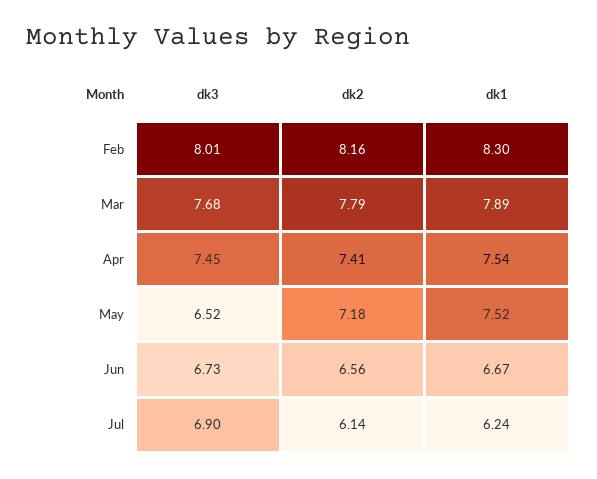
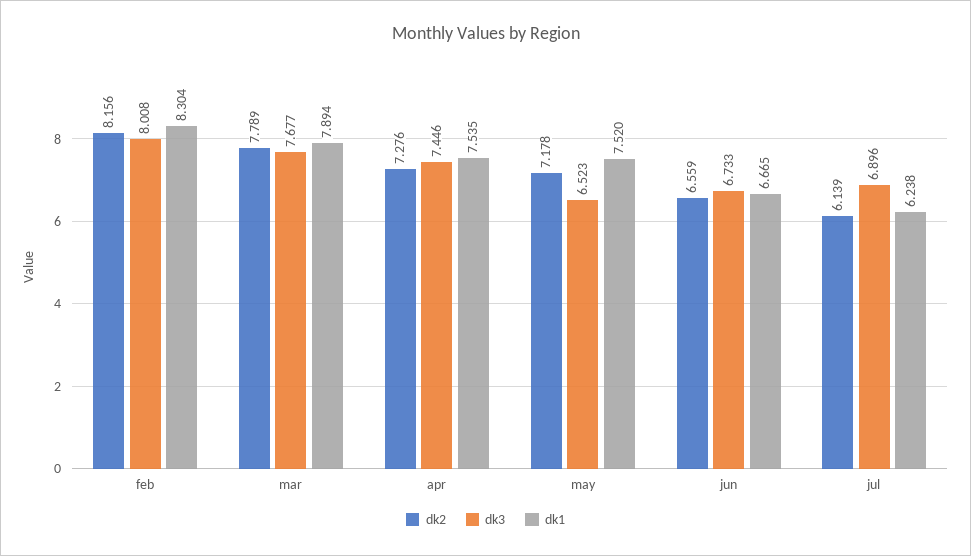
  {
    "dk3": {
      "Feb": 8.008,
      "Mar": 7.677,
      "Apr": 7.446,
      "May": 6.523,
      "Jun": 6.733,
      "Jul": 6.896
    },
    "dk2": {
      "Feb": 8.156,
      "Mar": 7.789,
-     "Apr": 7.41,
+     "Apr": 7.276,
      "May": 7.178,
      "Jun": 6.559,
      "Jul": 6.139
    },
    "dk1": {
      "Feb": 8.304,
      "Mar": 7.894,
      "Apr": 7.535,
      "May": 7.52,
      "Jun": 6.665,
      "Jul": 6.238
    }
  }

